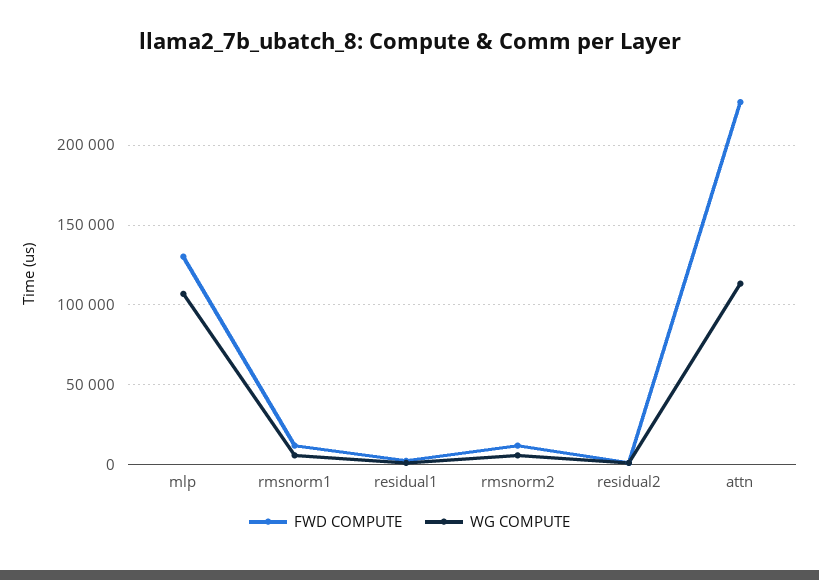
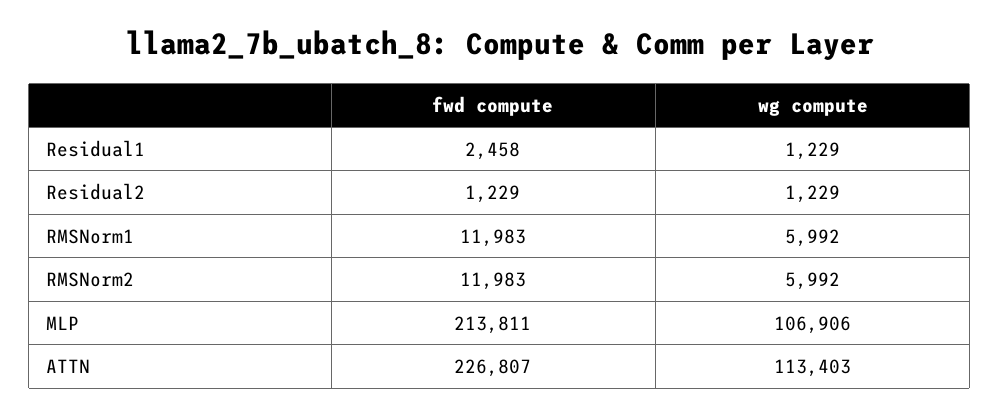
  {
    "FWD COMPUTE": {
-     "mlp": 130000,
+     "mlp": 213811,
      "rmsnorm1": 11983,
      "residual1": 2458,
      "rmsnorm2": 11983,
      "residual2": 1229,
      "attn": 226807
    },
    "WG COMPUTE": {
      "mlp": 106906,
      "rmsnorm1": 5992,
      "residual1": 1229,
      "rmsnorm2": 5992,
      "residual2": 1229,
      "attn": 113403
    }
  }

